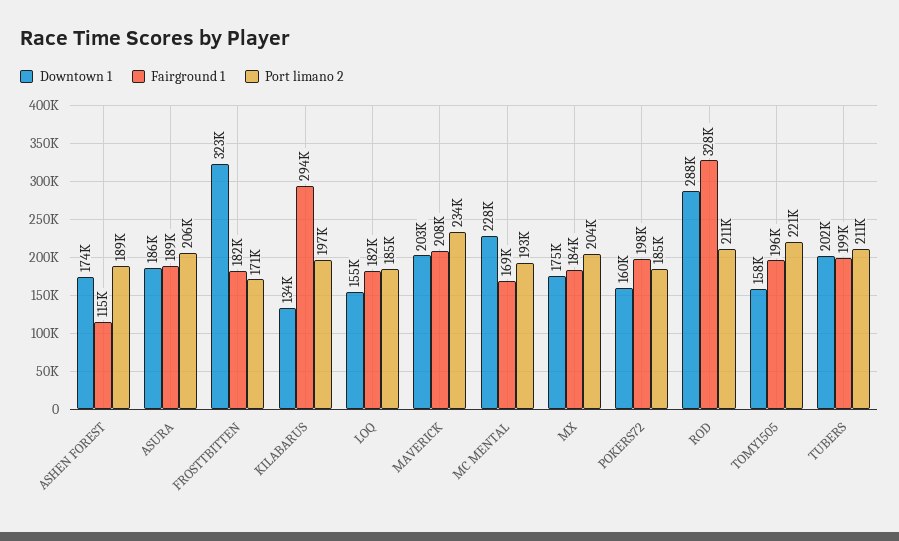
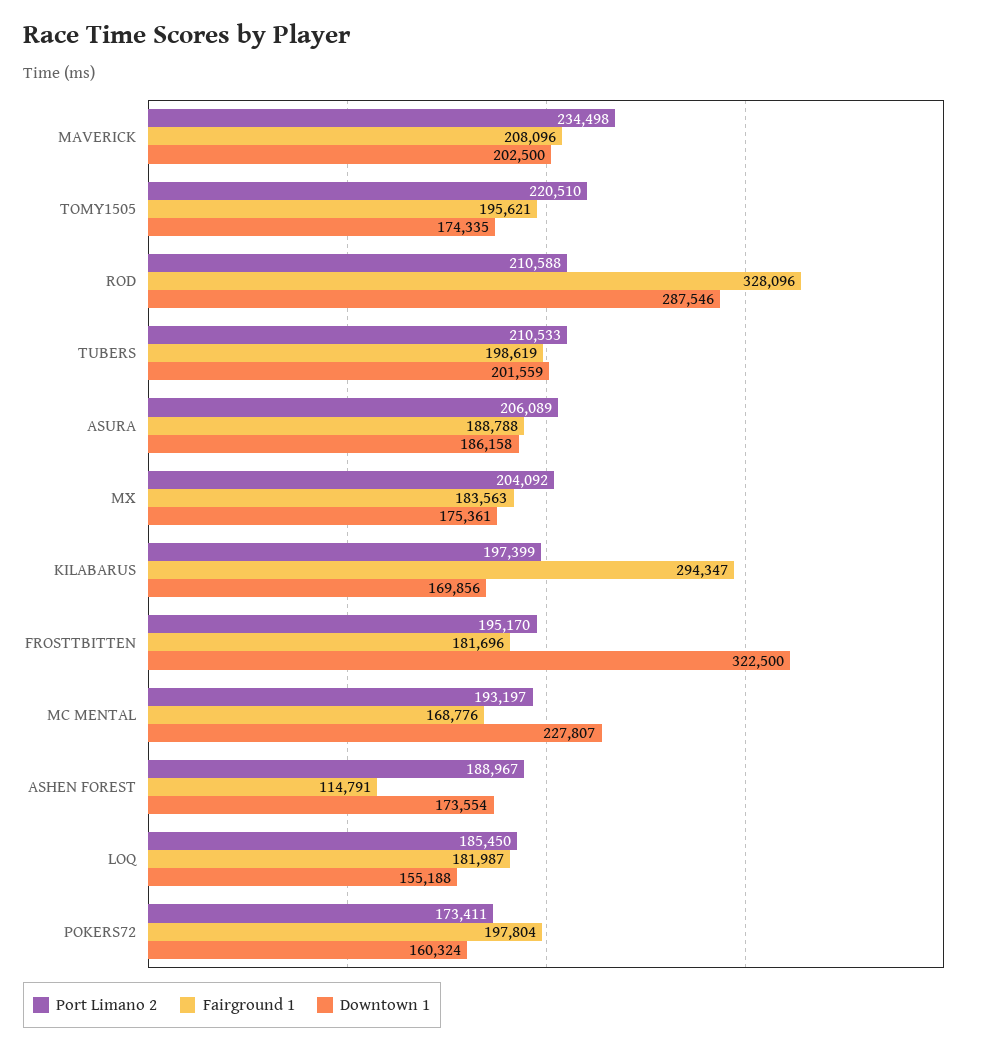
  {
    "Downtown 1": {
      "ASHEN FOREST": 173554,
      "ASURA": 186158,
      "FROSTTBITTEN": 322500,
-     "KILABARUS": 134000,
+     "KILABARUS": 169856,
      "LOQ": 155188,
      "MAVERICK": 202500,
      "MC MENTAL": 227807,
      "MX": 175361,
      "POKERS72": 160324,
      "ROD": 287546,
-     "TOMY1505": 158000,
+     "TOMY1505": 174335,
      "TUBERS": 201559
    },
    "Fairground 1": {
      "ASHEN FOREST": 114791,
      "ASURA": 188788,
      "FROSTTBITTEN": 181696,
      "KILABARUS": 294347,
      "LOQ": 181987,
      "MAVERICK": 208096,
      "MC MENTAL": 168776,
      "MX": 183563,
      "POKERS72": 197804,
      "ROD": 328096,
      "TOMY1505": 195621,
      "TUBERS": 198619
    },
    "Port limano 2": {
      "ASHEN FOREST": 188967,
      "ASURA": 206089,
-     "FROSTTBITTEN": 171000,
+     "FROSTTBITTEN": 195170,
      "KILABARUS": 197399,
      "LOQ": 185450,
      "MAVERICK": 234498,
      "MC MENTAL": 193197,
      "MX": 204092,
-     "POKERS72": 185000,
+     "POKERS72": 173411,
      "ROD": 210588,
      "TOMY1505": 220510,
      "TUBERS": 210533
    }
  }

